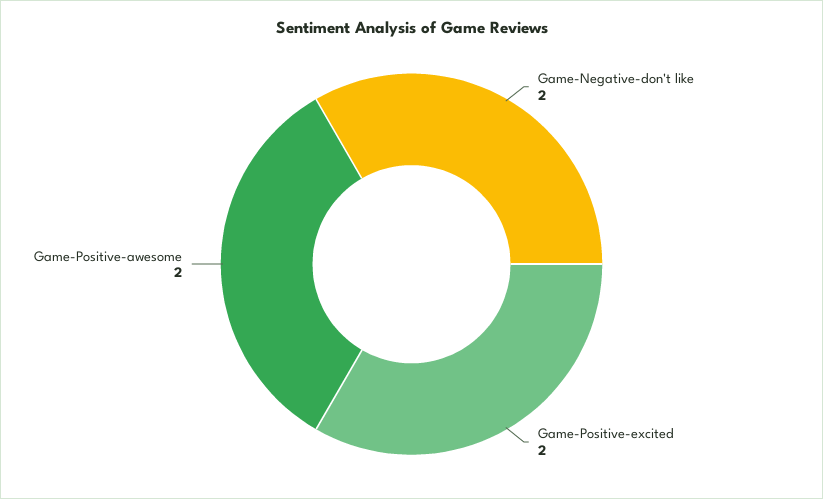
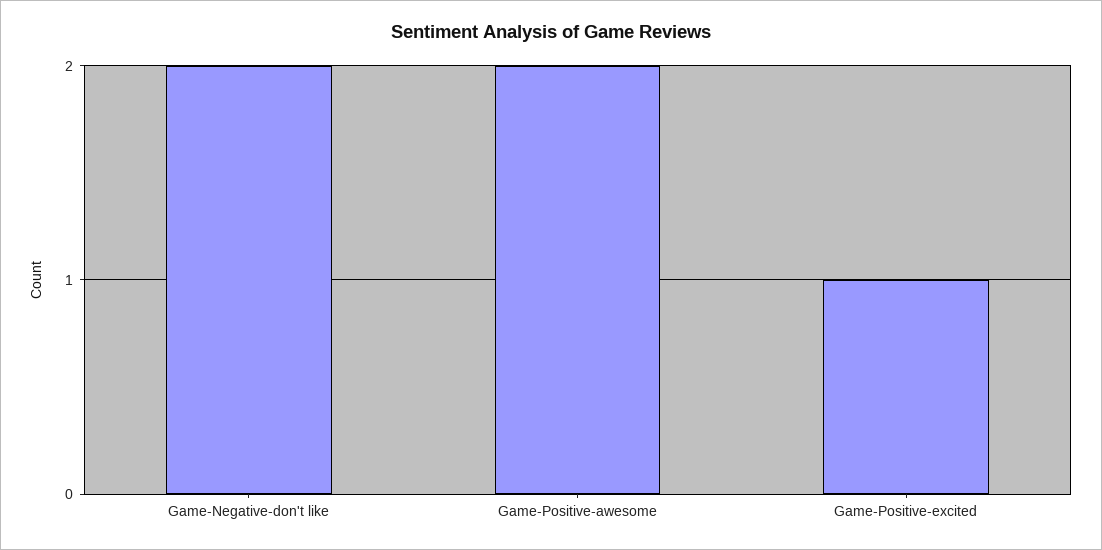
  {
    "Game-Negative-don't like": 2,
-   "Game-Positive-excited": 2,
+   "Game-Positive-excited": 1,
    "Game-Positive-awesome": 2
  }

